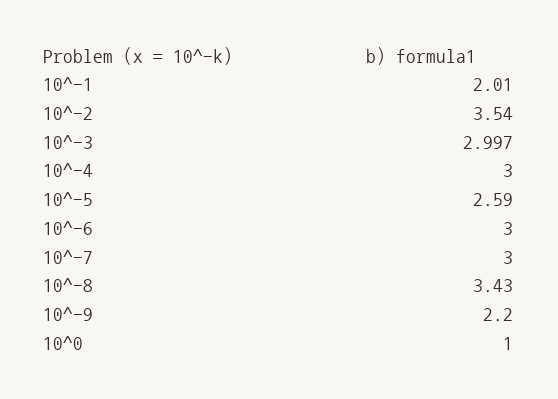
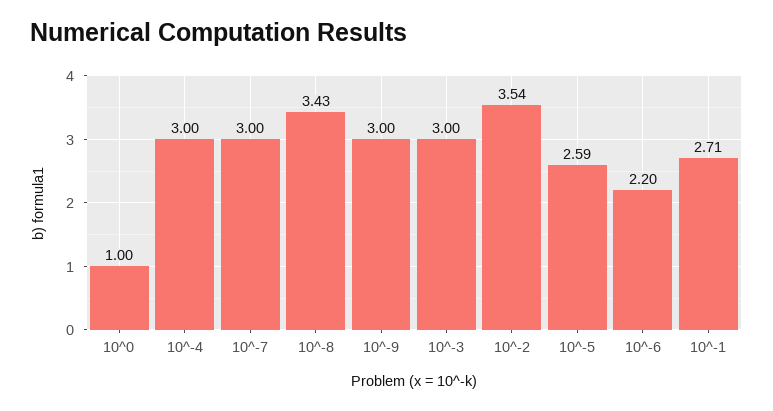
  {
-   "10^-1": 2.01,
+   "10^-1": 2.71,
    "10^-2": 3.54,
    "10^-3": 2.997,
    "10^-4": 3,
    "10^-5": 2.59,
-   "10^-6": 3,
+   "10^-6": 2.2,
    "10^-7": 3,
    "10^-8": 3.43,
-   "10^-9": 2.2,
+   "10^-9": 3,
    "10^0": 1
  }

